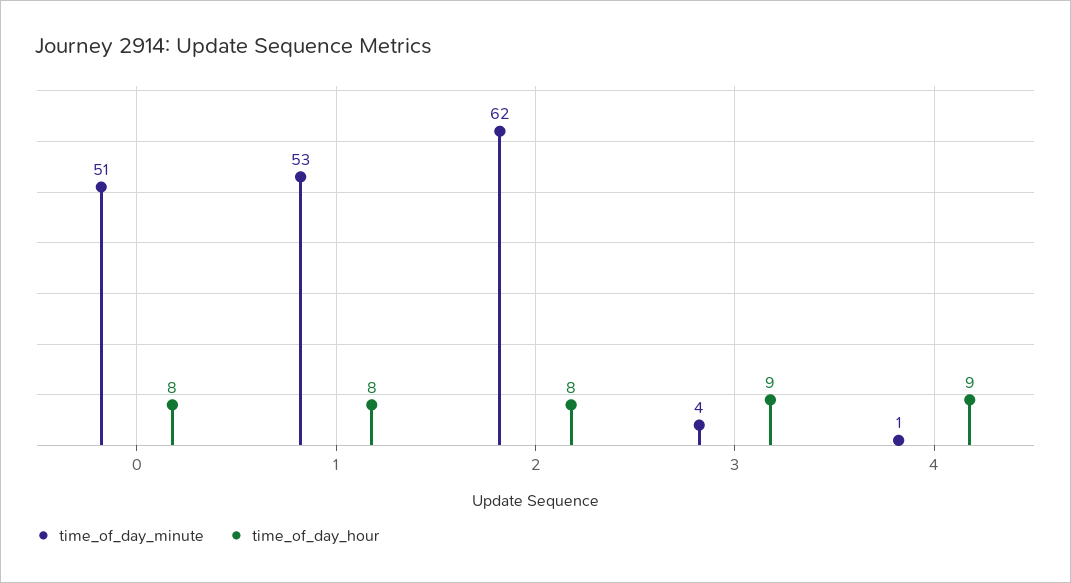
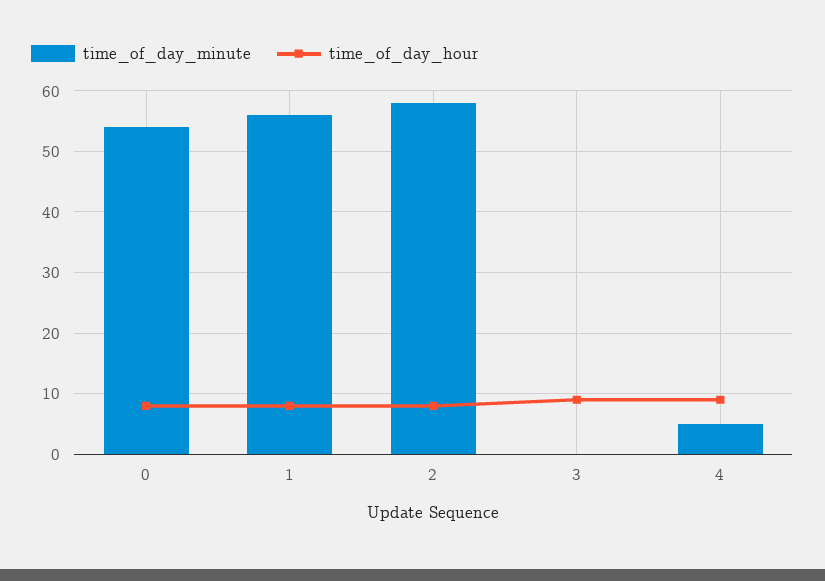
  {
    "time_of_day_minute": {
-     "0": 51,
+     "0": 54,
-     "1": 53,
+     "1": 56,
-     "2": 62,
+     "2": 58,
-     "3": 4,
+     "3": 0,
-     "4": 1
+     "4": 5
    },
    "time_of_day_hour": {
      "0": 8,
      "1": 8,
      "2": 8,
      "3": 9,
      "4": 9
    }
  }

